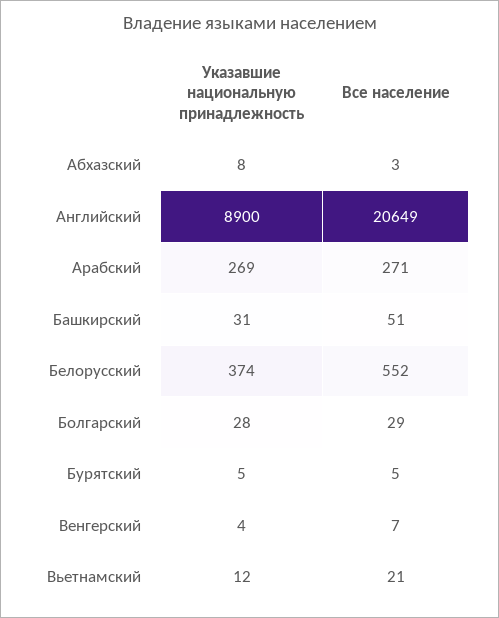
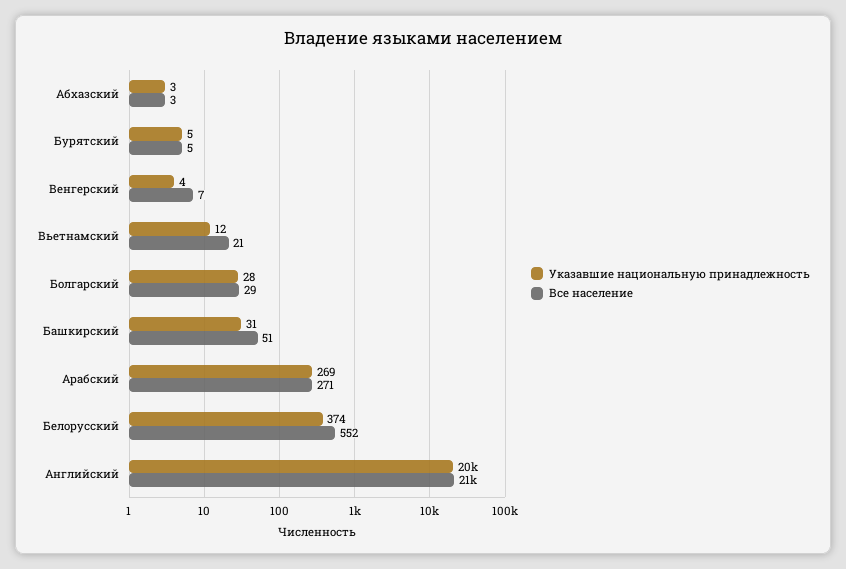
  {
    "Указавшие национальную принадлежность": {
-     "Абхазский": 8,
+     "Абхазский": 3,
-     "Английский": 8900,
+     "Английский": 20000,
      "Арабский": 269,
      "Башкирский": 31,
      "Белорусский": 374,
      "Болгарский": 28,
      "Бурятский": 5,
      "Венгерский": 4,
      "Вьетнамский": 12
    },
    "Все население": {
      "Абхазский": 3,
      "Английский": 20649,
      "Арабский": 271,
      "Башкирский": 51,
      "Белорусский": 552,
      "Болгарский": 29,
      "Бурятский": 5,
      "Венгерский": 7,
      "Вьетнамский": 21
    }
  }

